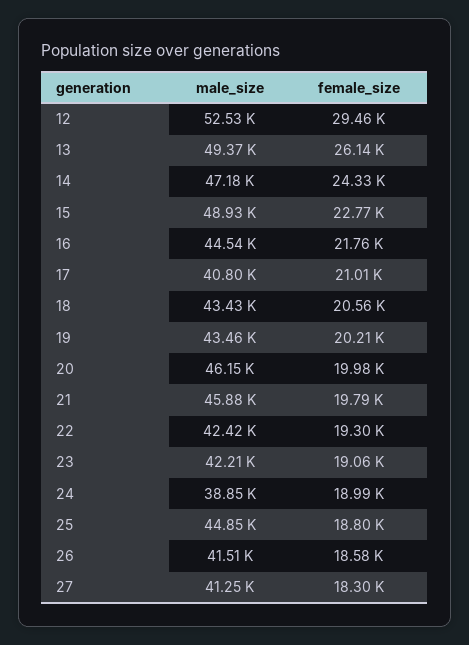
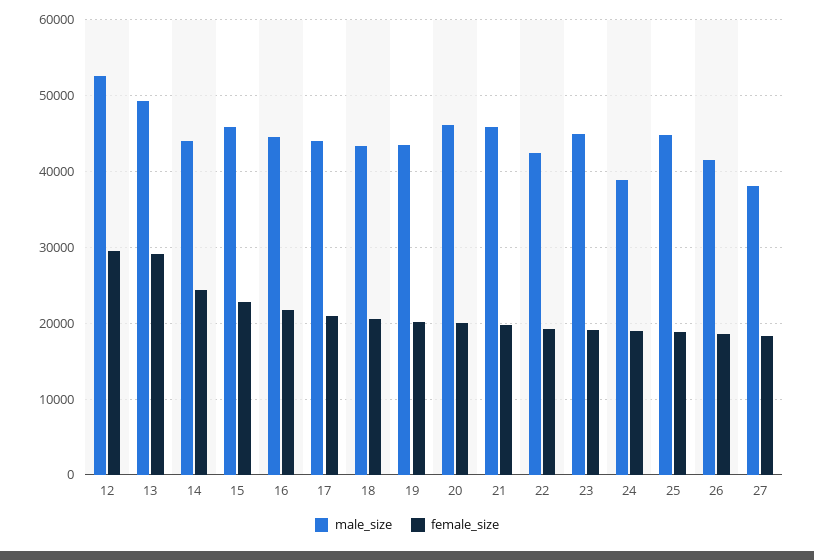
  {
    "male_size": {
      "12": 52530,
      "13": 49370,
-     "14": 47180,
+     "14": 44000,
-     "15": 48930,
+     "15": 46000,
      "16": 44540,
-     "17": 40800,
+     "17": 44000,
      "18": 43430,
      "19": 43460,
      "20": 46150,
      "21": 45880,
      "22": 42420,
-     "23": 42210,
+     "23": 45000,
      "24": 38850,
      "25": 44850,
      "26": 41510,
-     "27": 41250
+     "27": 38000
    },
    "female_size": {
      "12": 29460,
-     "13": 26140,
+     "13": 29000,
      "14": 24330,
      "15": 22770,
      "16": 21760,
      "17": 21010,
      "18": 20560,
      "19": 20210,
      "20": 19980,
      "21": 19790,
      "22": 19300,
      "23": 19060,
      "24": 18990,
      "25": 18800,
      "26": 18580,
      "27": 18300
    }
  }

